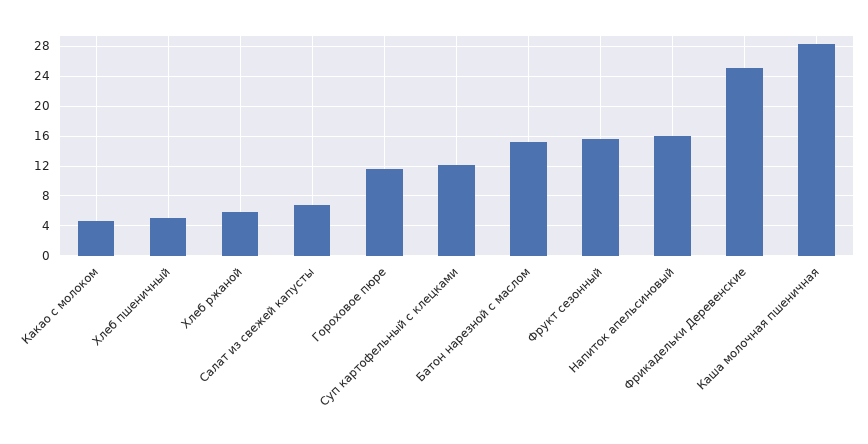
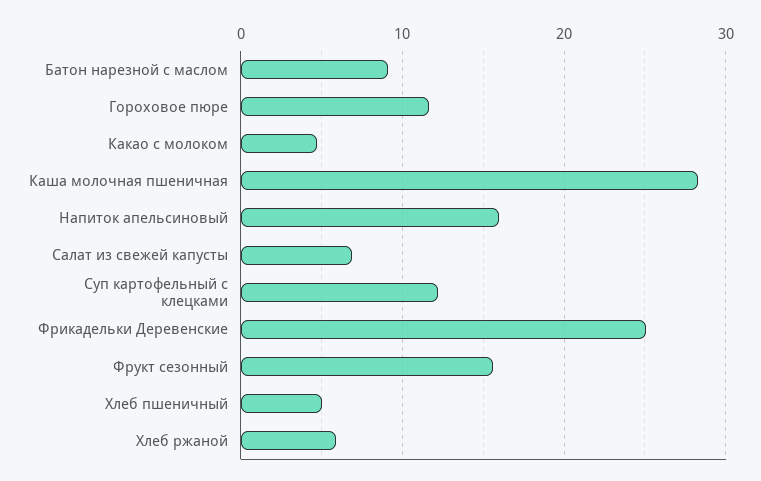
  {
    "Какао с молоком": 5,
    "Хлеб пшеничный": 5,
    "Хлеб ржаной": 6,
    "Салат из свежей капусты": 7,
    "Гороховое пюре": 12,
    "Суп картофельный с клецками": 12,
-   "Батон нарезной с маслом": 15,
+   "Батон нарезной с маслом": 9,
    "Фрукт сезонный": 16,
    "Напиток апельсиновый": 16,
    "Фрикадельки Деревенские": 25,
    "Каша молочная пшеничная": 28
  }

